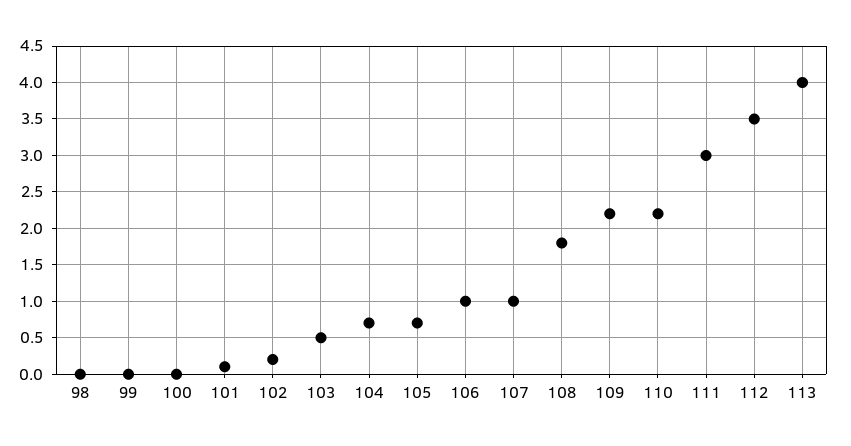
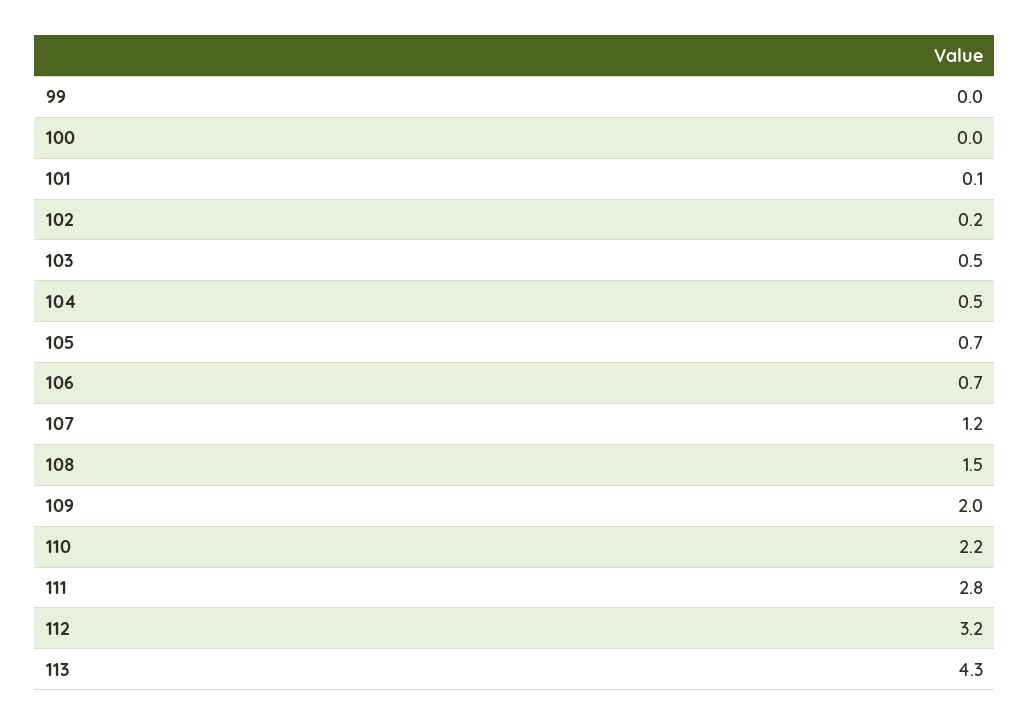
  {
-   "98": 0,
    "99": 0,
    "100": 0,
    "101": 0.1,
    "102": 0.2,
    "103": 0.5,
-   "104": 0.7,
+   "104": 0.5,
    "105": 0.7,
-   "106": 1,
+   "106": 0.7,
-   "107": 1,
+   "107": 1.2,
-   "108": 1.8,
+   "108": 1.5,
-   "109": 2.2,
+   "109": 2,
    "110": 2.2,
-   "111": 3,
+   "111": 2.8,
-   "112": 3.5,
+   "112": 3.2,
-   "113": 4
+   "113": 4.3
  }

